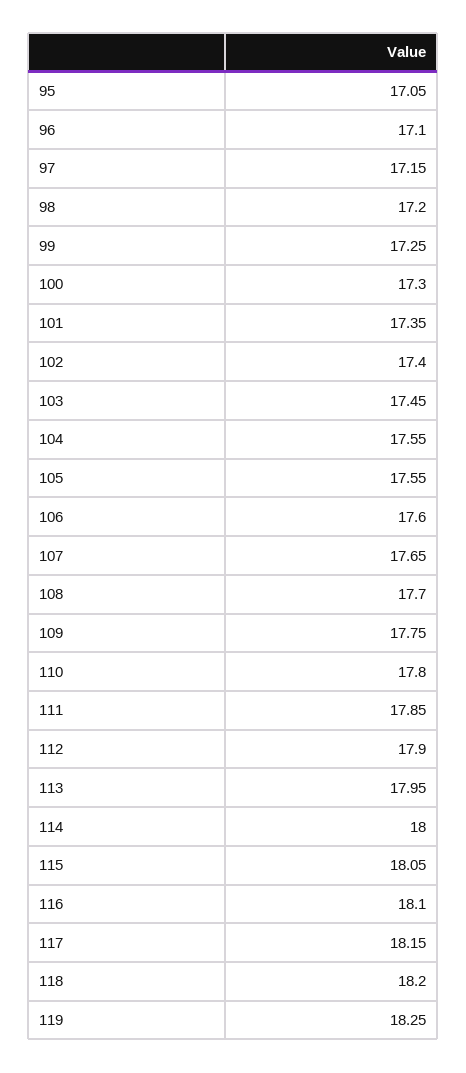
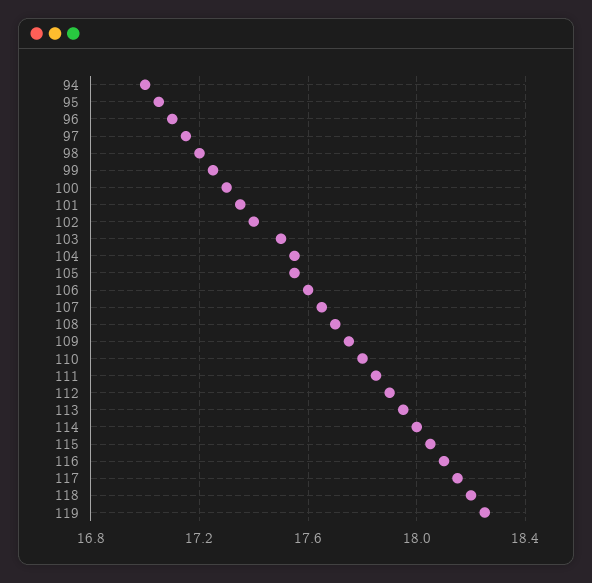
  {
    "95": 17.05,
    "96": 17.1,
    "97": 17.15,
    "98": 17.2,
    "99": 17.25,
    "100": 17.3,
    "101": 17.35,
    "102": 17.4,
-   "103": 17.45,
+   "103": 17.5,
    "104": 17.55,
    "105": 17.55,
    "106": 17.6,
    "107": 17.65,
    "108": 17.7,
    "109": 17.75,
    "110": 17.8,
    "111": 17.85,
    "112": 17.9,
    "113": 17.95,
    "114": 18,
    "115": 18.05,
    "116": 18.1,
    "117": 18.15,
    "118": 18.2,
-   "119": 18.25
+   "119": 18.25,
+   "94": 17
  }

